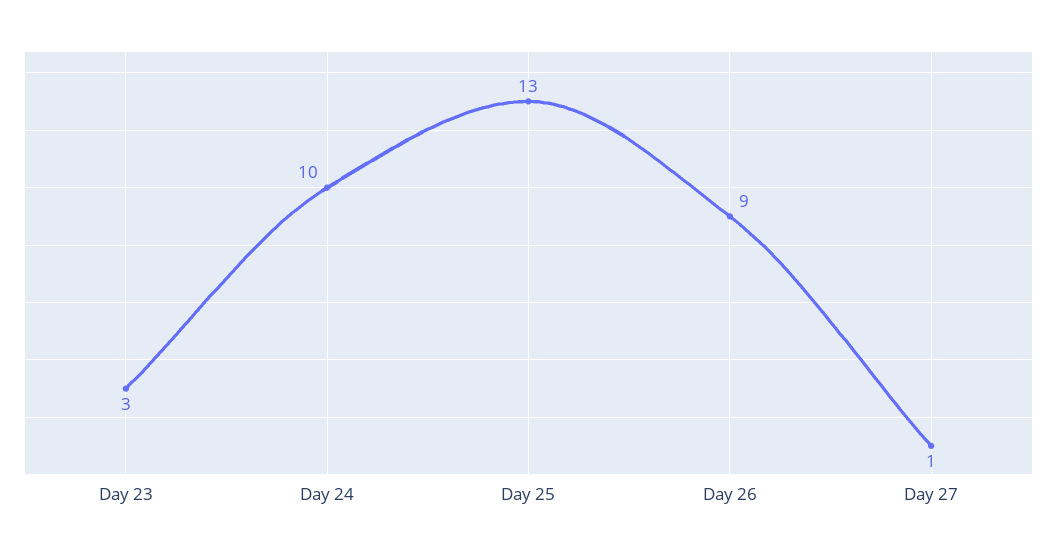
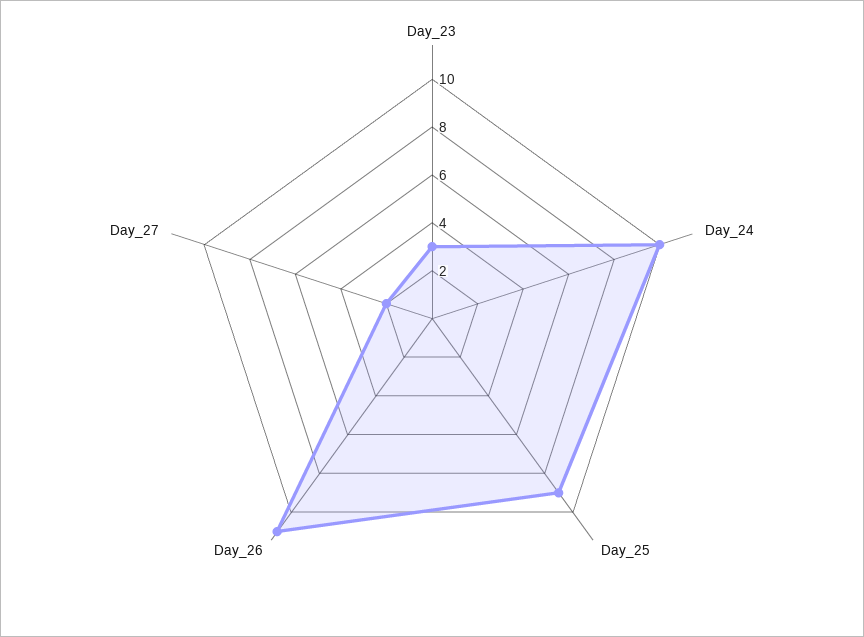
  {
    "Day 23": 3,
    "Day 24": 10,
-   "Day 25": 13,
+   "Day 25": 9,
-   "Day 26": 9,
+   "Day 26": 11,
-   "Day 27": 1
+   "Day 27": 2
  }

